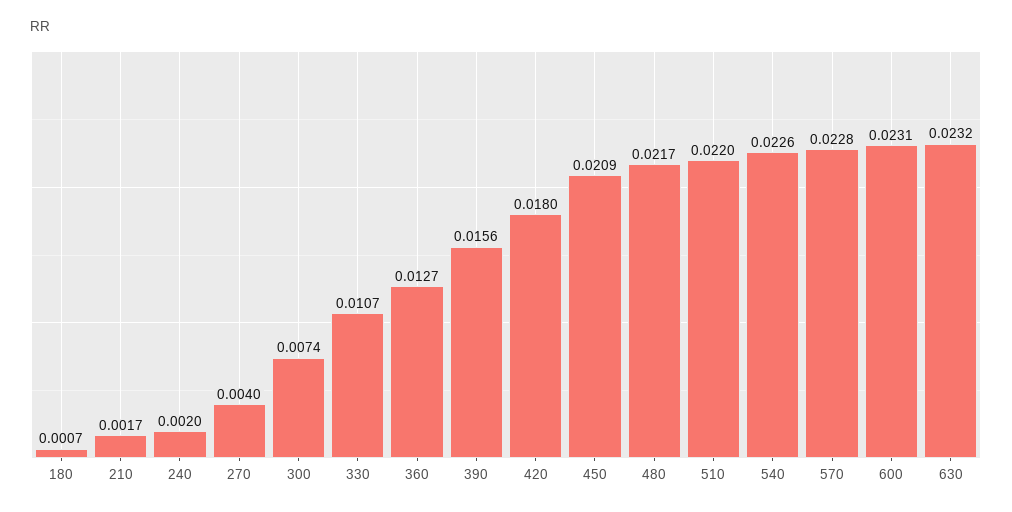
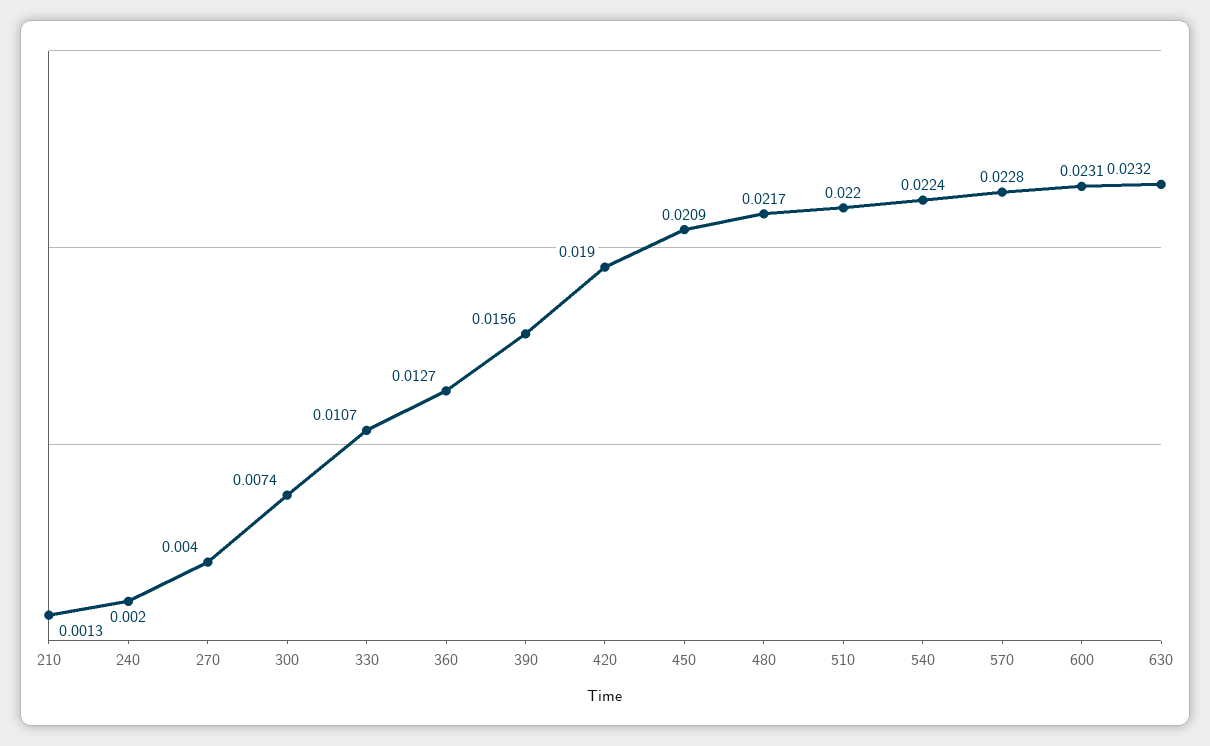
  {
-   "180": 0.0007,
-   "210": 0.0017,
+   "210": 0.0013,
    "240": 0.002,
    "270": 0.004,
    "300": 0.0074,
    "330": 0.0107,
    "360": 0.0127,
    "390": 0.0156,
-   "420": 0.018,
+   "420": 0.019,
    "450": 0.0209,
    "480": 0.0217,
    "510": 0.022,
-   "540": 0.0226,
+   "540": 0.0224,
    "570": 0.0228,
    "600": 0.0231,
    "630": 0.0232
  }

